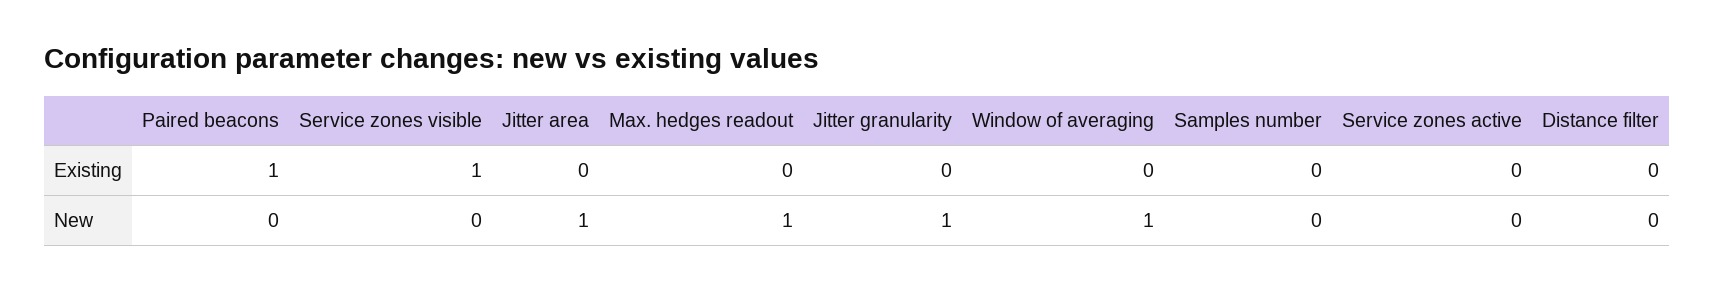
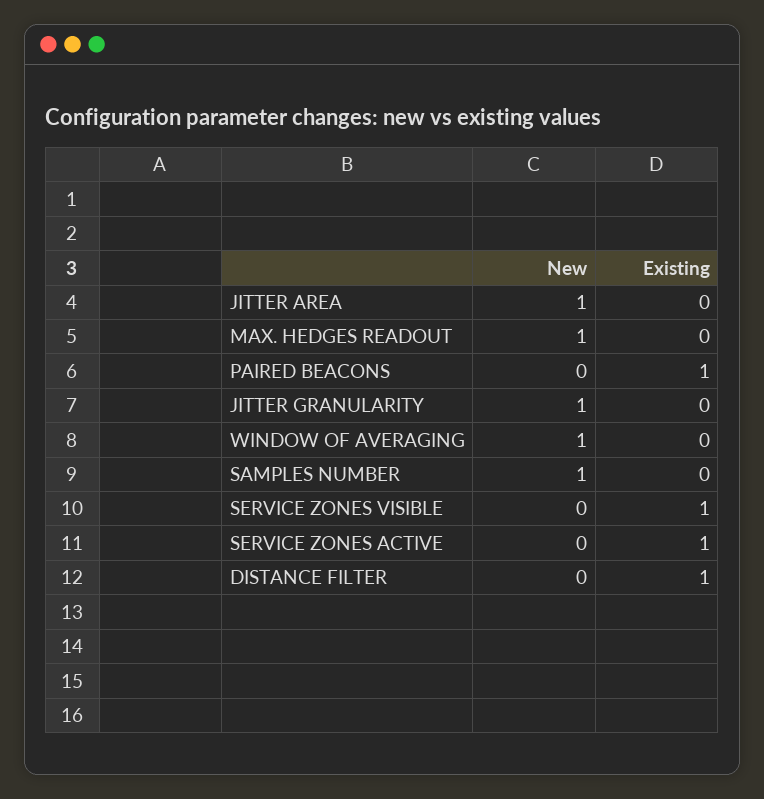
  {
    "Paired beacons": {
      "Existing": 1,
      "New": 0
    },
    "Service zones visible": {
      "Existing": 1,
      "New": 0
    },
    "Jitter area": {
      "Existing": 0,
      "New": 1
    },
    "Max. hedges readout": {
      "Existing": 0,
      "New": 1
    },
    "Jitter granularity": {
      "Existing": 0,
      "New": 1
    },
    "Window of averaging": {
      "Existing": 0,
      "New": 1
    },
    "Samples number": {
      "Existing": 0,
-     "New": 0
+     "New": 1
    },
    "Service zones active": {
-     "Existing": 0,
+     "Existing": 1,
      "New": 0
    },
    "Distance filter": {
-     "Existing": 0,
+     "Existing": 1,
      "New": 0
    }
  }

